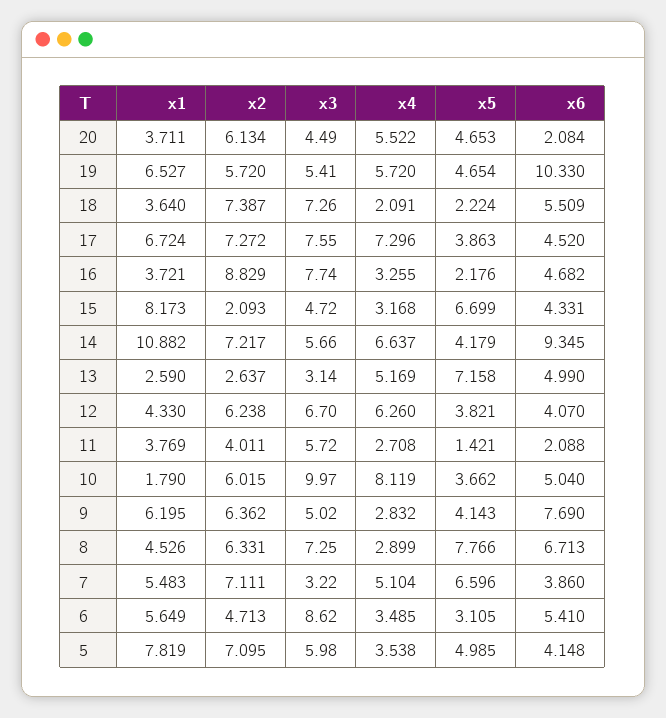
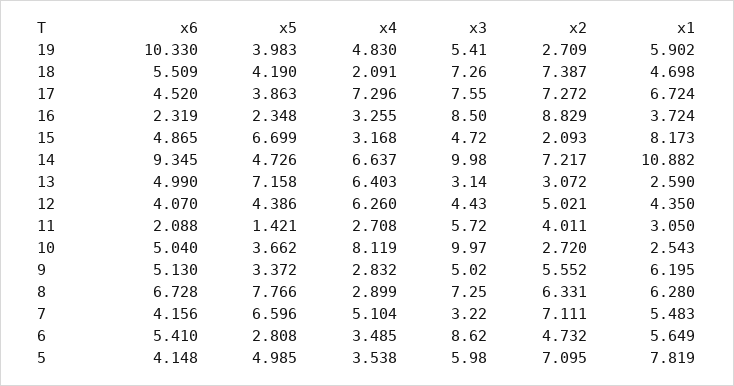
  {
    "x1": {
-     "20": 3.711,
-     "19": 6.527,
+     "19": 5.902,
-     "18": 3.64,
+     "18": 4.698,
      "17": 6.724,
-     "16": 3.721,
+     "16": 3.724,
      "15": 8.173,
      "14": 10.882,
      "13": 2.59,
-     "12": 4.33,
+     "12": 4.35,
-     "11": 3.769,
+     "11": 3.05,
-     "10": 1.79,
+     "10": 2.543,
      "9": 6.195,
-     "8": 4.526,
+     "8": 6.28,
      "7": 5.483,
      "6": 5.649,
      "5": 7.819
    },
    "x2": {
-     "20": 6.134,
-     "19": 5.72,
+     "19": 2.709,
      "18": 7.387,
      "17": 7.272,
      "16": 8.829,
      "15": 2.093,
      "14": 7.217,
-     "13": 2.637,
+     "13": 3.072,
-     "12": 6.238,
+     "12": 5.021,
      "11": 4.011,
-     "10": 6.015,
+     "10": 2.72,
-     "9": 6.362,
+     "9": 5.552,
      "8": 6.331,
      "7": 7.111,
-     "6": 4.713,
+     "6": 4.732,
      "5": 7.095
    },
    "x3": {
-     "20": 4.49,
      "19": 5.41,
      "18": 7.26,
      "17": 7.55,
-     "16": 7.74,
+     "16": 8.5,
      "15": 4.72,
-     "14": 5.66,
+     "14": 9.98,
      "13": 3.14,
-     "12": 6.7,
+     "12": 4.43,
      "11": 5.72,
      "10": 9.97,
      "9": 5.02,
      "8": 7.25,
      "7": 3.22,
      "6": 8.62,
      "5": 5.98
    },
    "x4": {
-     "20": 5.522,
-     "19": 5.72,
+     "19": 4.83,
      "18": 2.091,
      "17": 7.296,
      "16": 3.255,
      "15": 3.168,
      "14": 6.637,
-     "13": 5.169,
+     "13": 6.403,
      "12": 6.26,
      "11": 2.708,
      "10": 8.119,
      "9": 2.832,
      "8": 2.899,
      "7": 5.104,
      "6": 3.485,
      "5": 3.538
    },
    "x5": {
-     "20": 4.653,
-     "19": 4.654,
+     "19": 3.983,
-     "18": 2.224,
+     "18": 4.19,
      "17": 3.863,
-     "16": 2.176,
+     "16": 2.348,
      "15": 6.699,
-     "14": 4.179,
+     "14": 4.726,
      "13": 7.158,
-     "12": 3.821,
+     "12": 4.386,
      "11": 1.421,
      "10": 3.662,
-     "9": 4.143,
+     "9": 3.372,
      "8": 7.766,
      "7": 6.596,
-     "6": 3.105,
+     "6": 2.808,
      "5": 4.985
    },
    "x6": {
-     "20": 2.084,
      "19": 10.33,
      "18": 5.509,
      "17": 4.52,
-     "16": 4.682,
+     "16": 2.319,
-     "15": 4.331,
+     "15": 4.865,
      "14": 9.345,
      "13": 4.99,
      "12": 4.07,
      "11": 2.088,
      "10": 5.04,
-     "9": 7.69,
+     "9": 5.13,
-     "8": 6.713,
+     "8": 6.728,
-     "7": 3.86,
+     "7": 4.156,
      "6": 5.41,
      "5": 4.148
    }
  }

